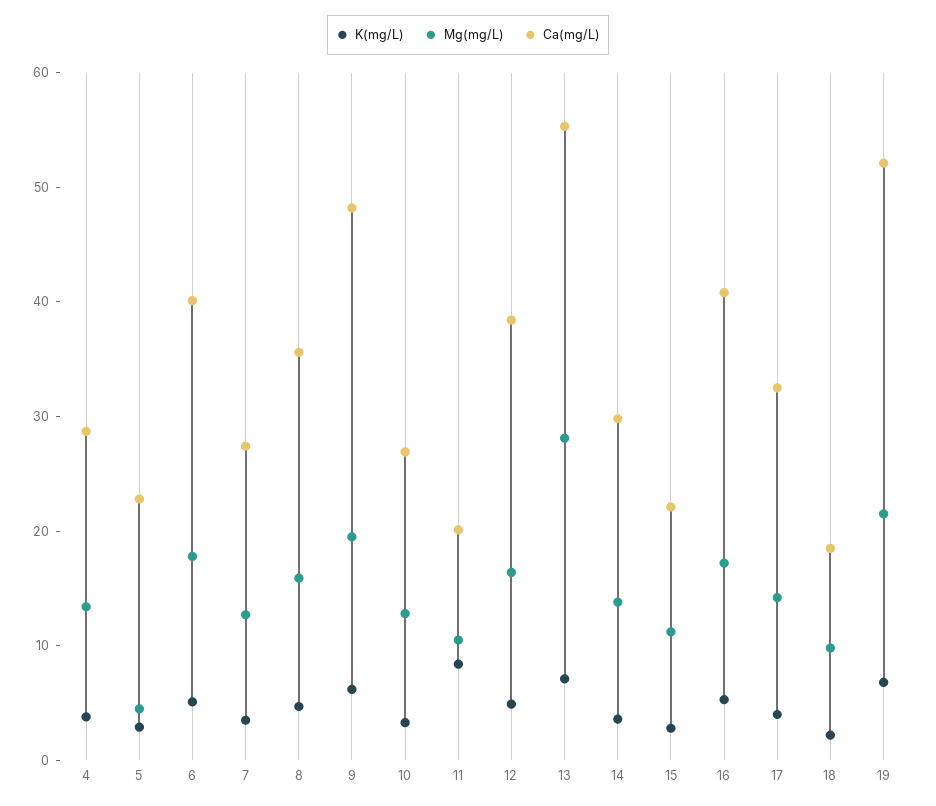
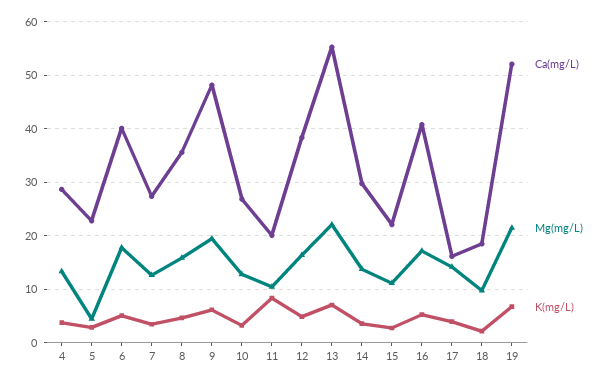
  {
    "K(mg/L)": {
      "4": 4,
      "5": 2,
      "6": 6,
      "7": 4,
      "8": 4,
      "9": 6,
      "10": 4,
      "11": 8,
      "12": 4,
      "13": 8,
      "14": 4,
      "15": 2,
      "16": 6,
      "17": 4,
      "18": 2,
      "19": 6
    },
    "Mg(mg/L)": {
      "4": 14,
      "5": 4,
      "6": 18,
      "7": 12,
      "8": 16,
      "9": 20,
      "10": 12,
      "11": 10,
      "12": 16,
-     "13": 28,
+     "13": 22,
      "14": 14,
      "15": 12,
      "16": 18,
      "17": 14,
      "18": 10,
      "19": 22
    },
    "Ca(mg/L)": {
      "4": 28,
      "5": 22,
      "6": 40,
      "7": 28,
      "8": 36,
      "9": 48,
      "10": 26,
      "11": 20,
      "12": 38,
      "13": 56,
      "14": 30,
      "15": 22,
      "16": 40,
-     "17": 32,
+     "17": 16,
      "18": 18,
      "19": 52
    }
  }

